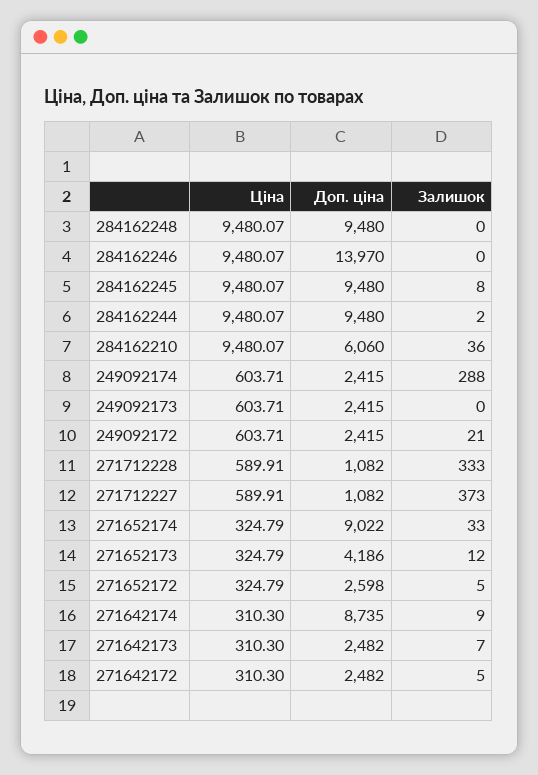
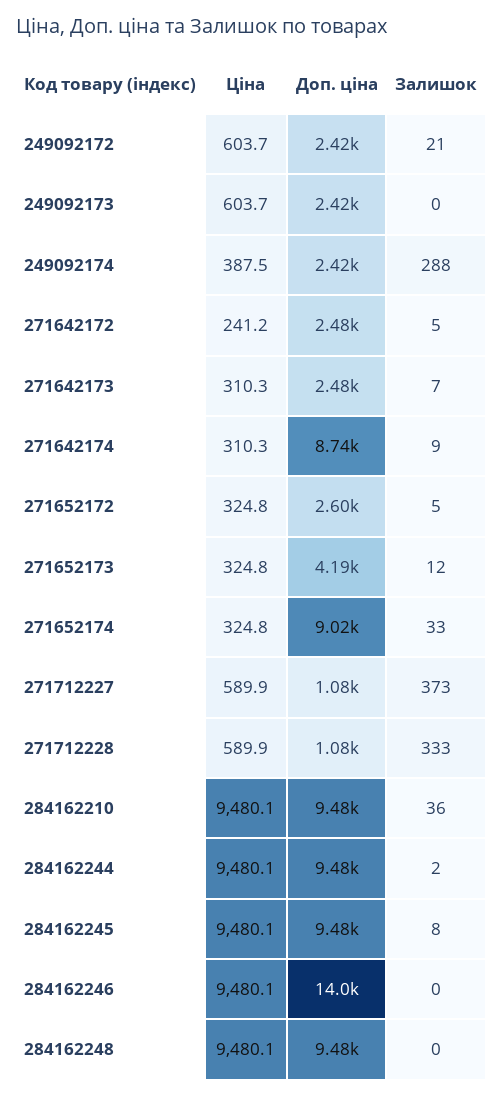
  {
    "Ціна": {
      "284162248": 9480.07,
      "284162246": 9480.07,
      "284162245": 9480.07,
      "284162244": 9480.07,
      "284162210": 9480.07,
-     "249092174": 603.71,
+     "249092174": 387.5,
      "249092173": 603.71,
      "249092172": 603.71,
      "271712228": 589.91,
      "271712227": 589.91,
      "271652174": 324.79,
      "271652173": 324.79,
      "271652172": 324.79,
      "271642174": 310.3,
      "271642173": 310.3,
-     "271642172": 310.3
+     "271642172": 241.2
    },
    "Доп. ціна": {
      "284162248": 9480,
      "284162246": 13970,
      "284162245": 9480,
      "284162244": 9480,
-     "284162210": 6060,
+     "284162210": 9480,
      "249092174": 2415,
      "249092173": 2415,
      "249092172": 2415,
      "271712228": 1082,
      "271712227": 1082,
      "271652174": 9022,
      "271652173": 4186,
      "271652172": 2598,
      "271642174": 8735,
      "271642173": 2482,
      "271642172": 2482
    },
    "Залишок": {
      "284162248": 0,
      "284162246": 0,
      "284162245": 8,
      "284162244": 2,
      "284162210": 36,
      "249092174": 288,
      "249092173": 0,
      "249092172": 21,
      "271712228": 333,
      "271712227": 373,
      "271652174": 33,
      "271652173": 12,
      "271652172": 5,
      "271642174": 9,
      "271642173": 7,
      "271642172": 5
    }
  }

